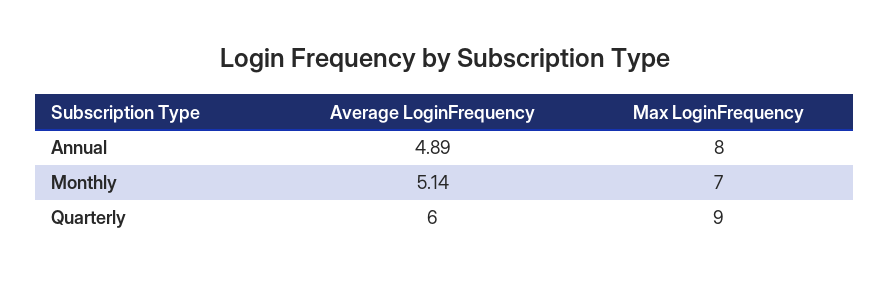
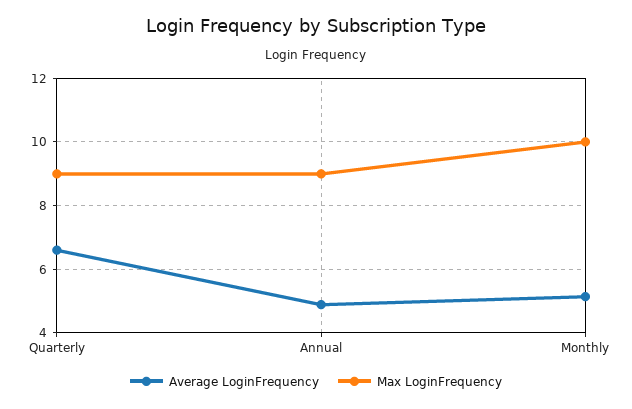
  {
    "Average LoginFrequency": {
      "Annual": 4.89,
      "Monthly": 5.14,
-     "Quarterly": 6
+     "Quarterly": 6.6
    },
    "Max LoginFrequency": {
-     "Annual": 8,
+     "Annual": 9,
-     "Monthly": 7,
+     "Monthly": 10,
      "Quarterly": 9
    }
  }

